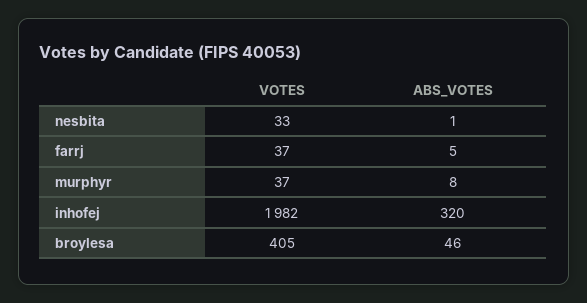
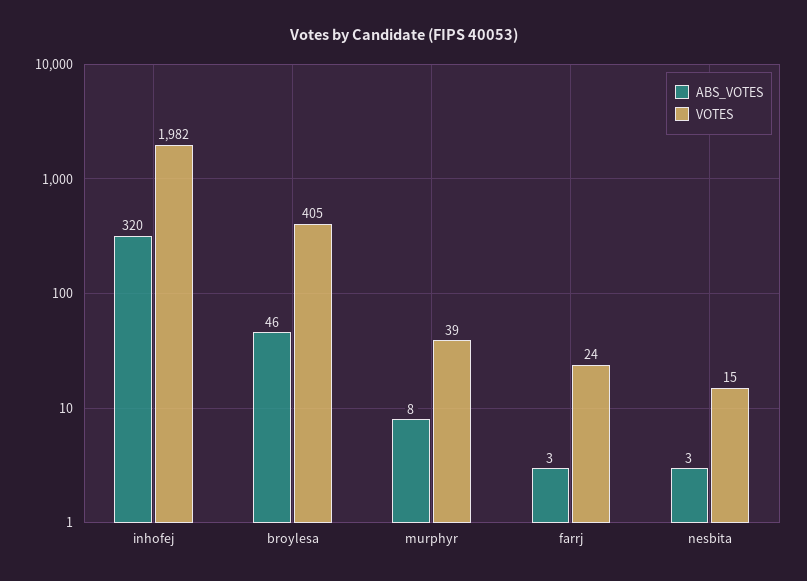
  {
    "VOTES": {
-     "nesbita": 33,
+     "nesbita": 15,
-     "farrj": 37,
+     "farrj": 24,
-     "murphyr": 37,
+     "murphyr": 39,
      "inhofej": 1982,
      "broylesa": 405
    },
    "ABS_VOTES": {
-     "nesbita": 1,
+     "nesbita": 3,
-     "farrj": 5,
+     "farrj": 3,
      "murphyr": 8,
      "inhofej": 320,
      "broylesa": 46
    }
  }

